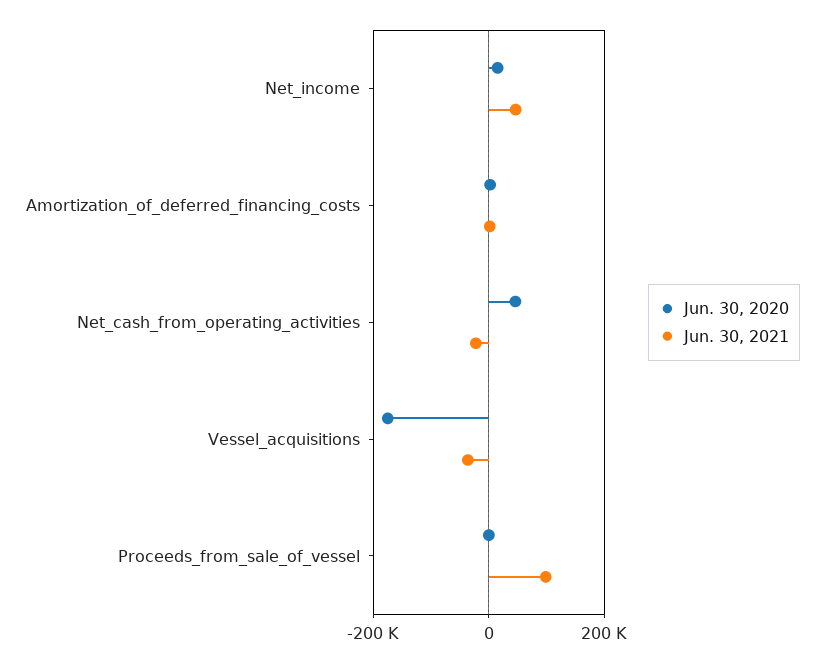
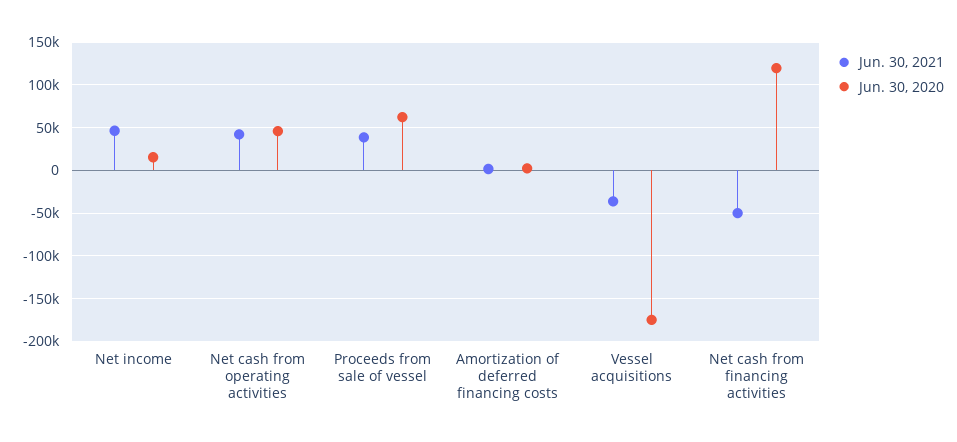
  {
    "Jun. 30, 2020": {
      "Net_income": 20000,
      "Amortization_of_deferred_financing_costs": 0,
      "Net_cash_from_operating_activities": 50000,
      "Vessel_acquisitions": -170000,
-     "Proceeds_from_sale_of_vessel": 0
+     "Proceeds_from_sale_of_vessel": 60000,
+     "Net cash from financing activities": 120000
    },
    "Jun. 30, 2021": {
      "Net_income": 50000,
      "Amortization_of_deferred_financing_costs": 0,
-     "Net_cash_from_operating_activities": -20000,
+     "Net_cash_from_operating_activities": 40000,
      "Vessel_acquisitions": -40000,
-     "Proceeds_from_sale_of_vessel": 100000
+     "Proceeds_from_sale_of_vessel": 40000,
+     "Net cash from financing activities": -50000
    }
  }

